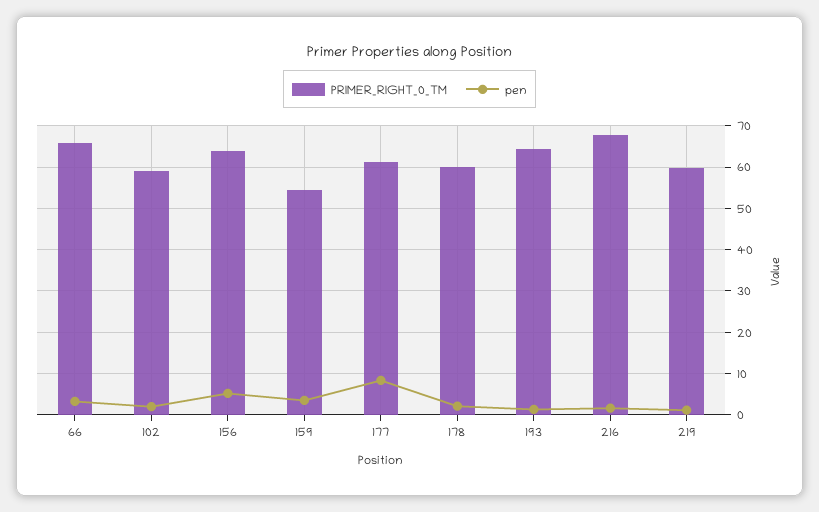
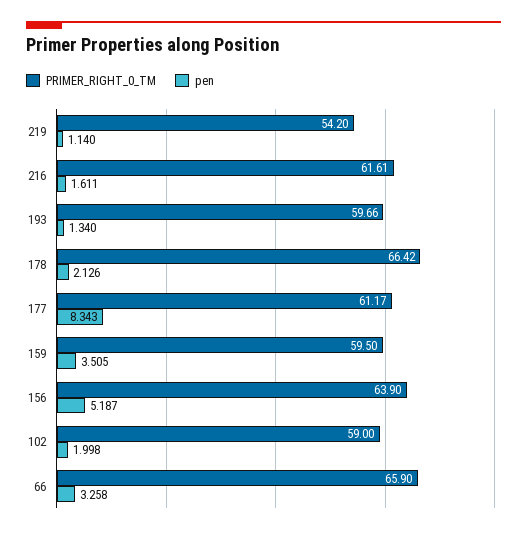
  {
    "PRIMER_RIGHT_0_TM": {
      "66": 65.9,
      "102": 59,
      "156": 63.9,
-     "159": 54,
+     "159": 59.5,
      "177": 61.17,
-     "178": 60,
+     "178": 66.42,
-     "193": 64,
+     "193": 59.66,
-     "216": 68,
+     "216": 61.61,
-     "219": 60
+     "219": 54.2
    },
    "pen": {
      "66": 3.258,
      "102": 1.998,
      "156": 5.187,
      "159": 3.505,
      "177": 8.343,
      "178": 2.126,
      "193": 1.34,
      "216": 1.611,
      "219": 1.14
    }
  }

